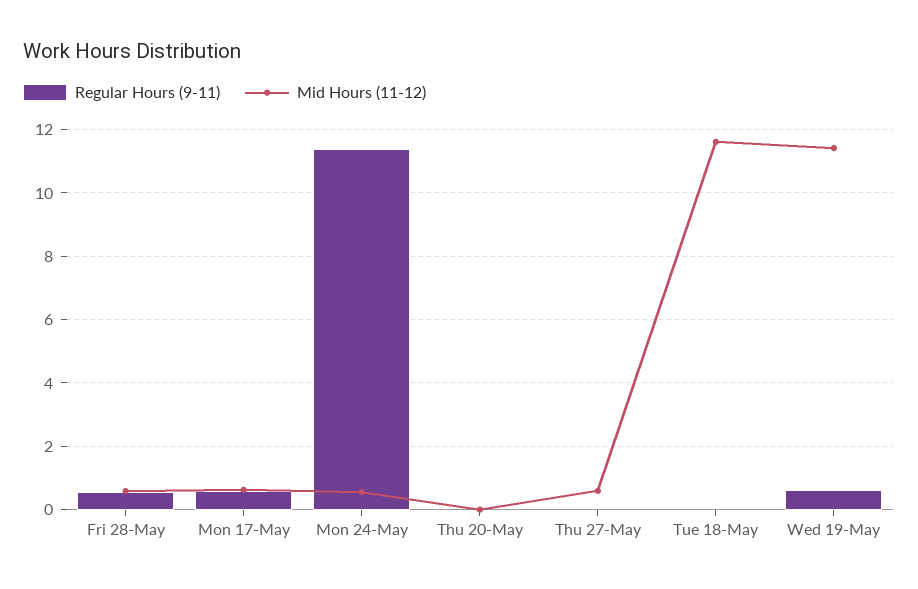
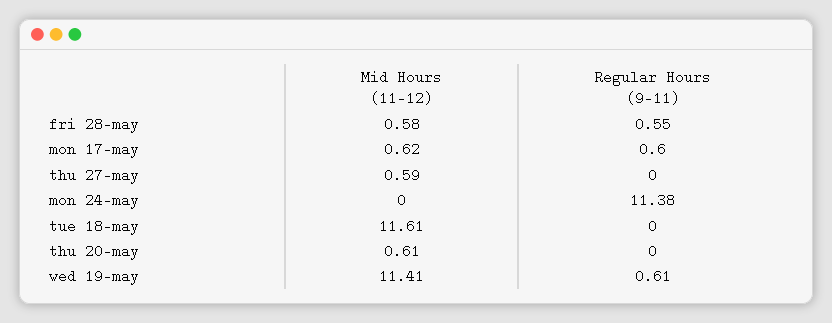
  {
    "Regular Hours (9-11)": {
      "Fri 28-May": 0.55,
      "Mon 17-May": 0.6,
      "Mon 24-May": 11.38,
      "Thu 20-May": 0,
      "Thu 27-May": 0,
      "Tue 18-May": 0,
      "Wed 19-May": 0.61
    },
    "Mid Hours (11-12)": {
      "Fri 28-May": 0.58,
      "Mon 17-May": 0.62,
-     "Mon 24-May": 0.6,
+     "Mon 24-May": 0,
-     "Thu 20-May": 0,
+     "Thu 20-May": 0.61,
      "Thu 27-May": 0.59,
      "Tue 18-May": 11.61,
      "Wed 19-May": 11.41
    }
  }

